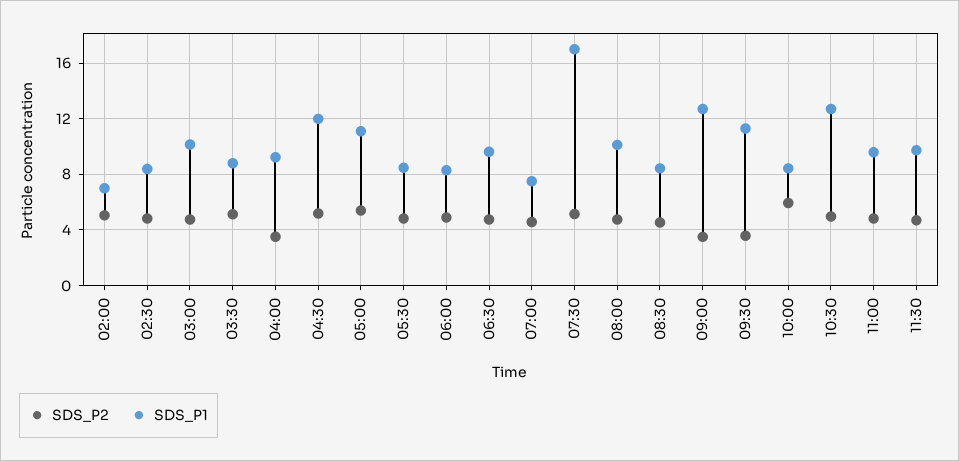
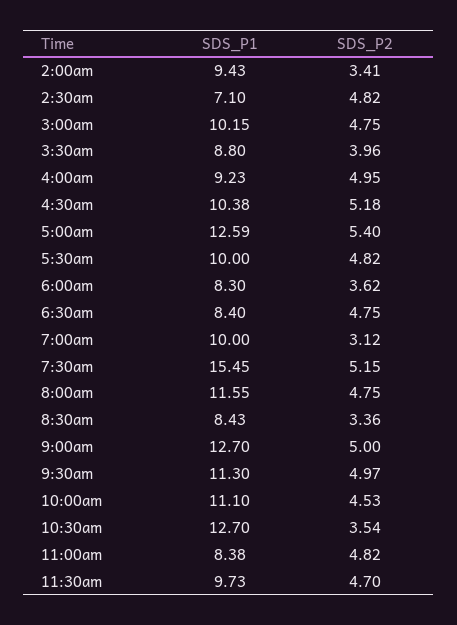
  {
    "SDS_P2": {
-     "02:00": 5,
+     "02:00": 3.41,
      "02:30": 4.82,
      "03:00": 4.75,
-     "03:30": 5,
+     "03:30": 3.96,
-     "04:00": 3.5,
+     "04:00": 4.95,
      "04:30": 5.18,
      "05:00": 5.4,
      "05:30": 4.82,
-     "06:00": 5,
+     "06:00": 3.62,
      "06:30": 4.75,
-     "07:00": 4.5,
+     "07:00": 3.12,
      "07:30": 5.15,
      "08:00": 4.75,
-     "08:30": 4.5,
+     "08:30": 3.36,
-     "09:00": 3.5,
+     "09:00": 5,
-     "09:30": 3.5,
+     "09:30": 4.97,
-     "10:00": 6,
+     "10:00": 4.53,
-     "10:30": 5,
+     "10:30": 3.54,
      "11:00": 4.82,
      "11:30": 4.7
    },
    "SDS_P1": {
-     "02:00": 7,
+     "02:00": 9.43,
-     "02:30": 8.5,
+     "02:30": 7.1,
      "03:00": 10.15,
      "03:30": 8.8,
      "04:00": 9.23,
-     "04:30": 12,
+     "04:30": 10.38,
-     "05:00": 11,
+     "05:00": 12.59,
-     "05:30": 8.5,
+     "05:30": 10,
      "06:00": 8.3,
-     "06:30": 9.5,
+     "06:30": 8.4,
-     "07:00": 7.5,
+     "07:00": 10,
-     "07:30": 17,
+     "07:30": 15.45,
-     "08:00": 10,
+     "08:00": 11.55,
      "08:30": 8.43,
      "09:00": 12.7,
      "09:30": 11.3,
-     "10:00": 8.5,
+     "10:00": 11.1,
      "10:30": 12.7,
-     "11:00": 9.5,
+     "11:00": 8.38,
      "11:30": 9.73
    }
  }

